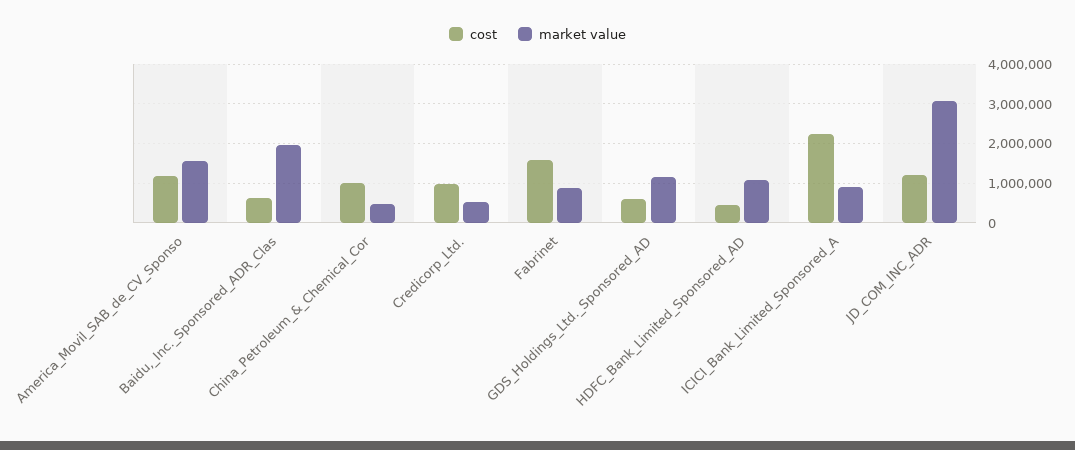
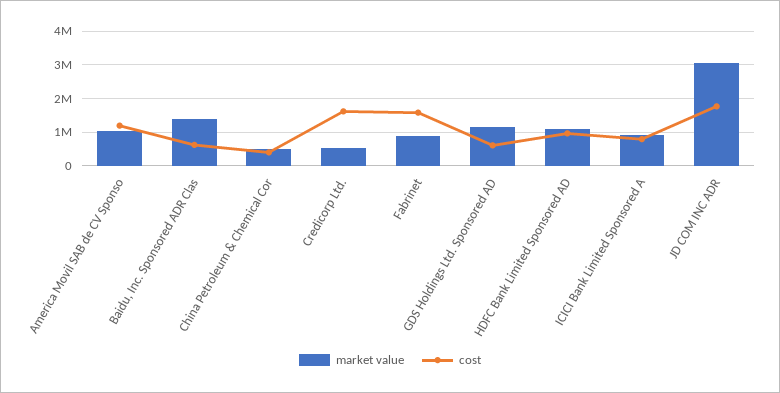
  {
    "cost": {
      "America_Movil_SAB_de_CV_Sponso": 1200000,
      "Baidu,_Inc._Sponsored_ADR_Clas": 600000,
-     "China_Petroleum_&_Chemical_Cor": 1000000,
+     "China_Petroleum_&_Chemical_Cor": 400000,
-     "Credicorp_Ltd.": 1000000,
+     "Credicorp_Ltd.": 1600000,
      "Fabrinet": 1600000,
      "GDS_Holdings_Ltd._Sponsored_AD": 600000,
-     "HDFC_Bank_Limited_Sponsored_AD": 400000,
+     "HDFC_Bank_Limited_Sponsored_AD": 1000000,
-     "ICICI_Bank_Limited_Sponsored_A": 2200000,
+     "ICICI_Bank_Limited_Sponsored_A": 800000,
-     "JD_COM_INC_ADR": 1200000
+     "JD_COM_INC_ADR": 1800000
    },
    "market value": {
-     "America_Movil_SAB_de_CV_Sponso": 1600000,
+     "America_Movil_SAB_de_CV_Sponso": 1000000,
-     "Baidu,_Inc._Sponsored_ADR_Clas": 2000000,
+     "Baidu,_Inc._Sponsored_ADR_Clas": 1400000,
      "China_Petroleum_&_Chemical_Cor": 400000,
      "Credicorp_Ltd.": 600000,
      "Fabrinet": 800000,
      "GDS_Holdings_Ltd._Sponsored_AD": 1200000,
      "HDFC_Bank_Limited_Sponsored_AD": 1000000,
      "ICICI_Bank_Limited_Sponsored_A": 1000000,
      "JD_COM_INC_ADR": 3000000
    }
  }

